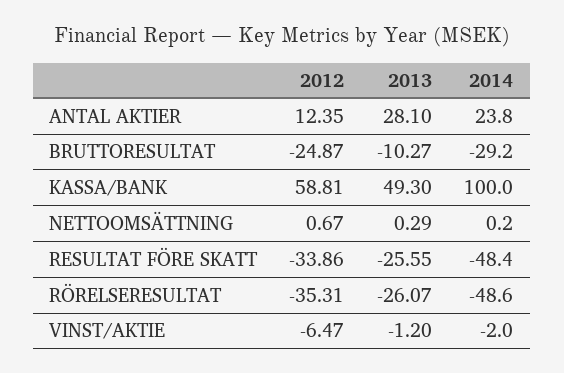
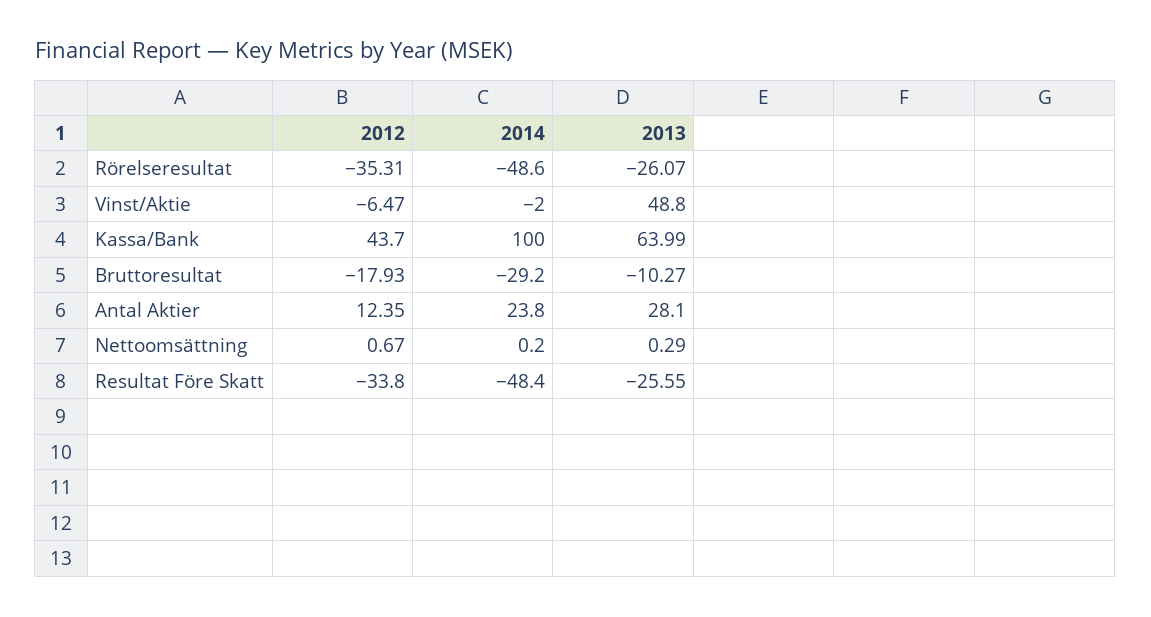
  {
    "2012": {
      "ANTAL AKTIER": 12.35,
-     "BRUTTORESULTAT": -24.87,
+     "BRUTTORESULTAT": -17.93,
-     "KASSA/BANK": 58.81,
+     "KASSA/BANK": 43.7,
      "NETTOOMSÄTTNING": 0.67,
-     "RESULTAT FÖRE SKATT": -33.86,
+     "RESULTAT FÖRE SKATT": -33.8,
      "RÖRELSERESULTAT": -35.31,
      "VINST/AKTIE": -6.47
    },
    "2013": {
      "ANTAL AKTIER": 28.1,
      "BRUTTORESULTAT": -10.27,
-     "KASSA/BANK": 49.3,
+     "KASSA/BANK": 63.99,
      "NETTOOMSÄTTNING": 0.29,
      "RESULTAT FÖRE SKATT": -25.55,
      "RÖRELSERESULTAT": -26.07,
-     "VINST/AKTIE": -1.2
+     "VINST/AKTIE": 48.8
    },
    "2014": {
      "ANTAL AKTIER": 23.8,
      "BRUTTORESULTAT": -29.2,
      "KASSA/BANK": 100,
      "NETTOOMSÄTTNING": 0.2,
      "RESULTAT FÖRE SKATT": -48.4,
      "RÖRELSERESULTAT": -48.6,
      "VINST/AKTIE": -2
    }
  }

